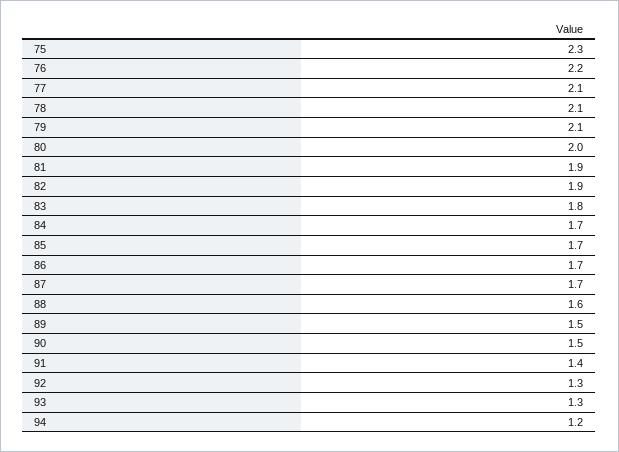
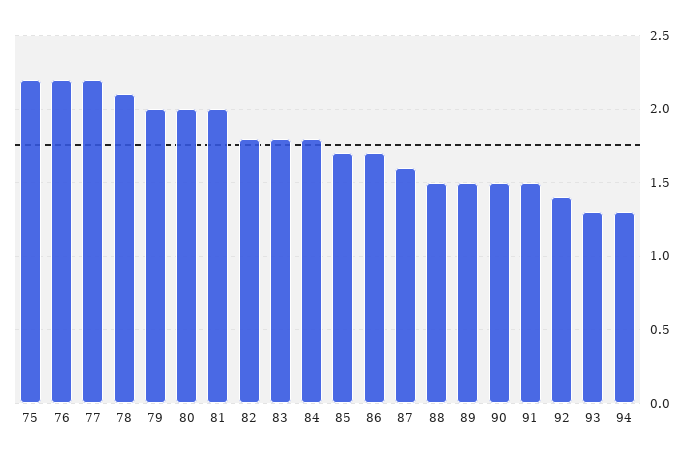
  {
-   "75": 2.3,
+   "75": 2.2,
    "76": 2.2,
-   "77": 2.1,
+   "77": 2.2,
    "78": 2.1,
-   "79": 2.1,
+   "79": 2,
    "80": 2,
-   "81": 1.9,
+   "81": 2,
-   "82": 1.9,
+   "82": 1.8,
    "83": 1.8,
-   "84": 1.7,
+   "84": 1.8,
    "85": 1.7,
    "86": 1.7,
-   "87": 1.7,
+   "87": 1.6,
-   "88": 1.6,
+   "88": 1.5,
    "89": 1.5,
    "90": 1.5,
-   "91": 1.4,
+   "91": 1.5,
-   "92": 1.3,
+   "92": 1.4,
    "93": 1.3,
-   "94": 1.2
+   "94": 1.3
  }

